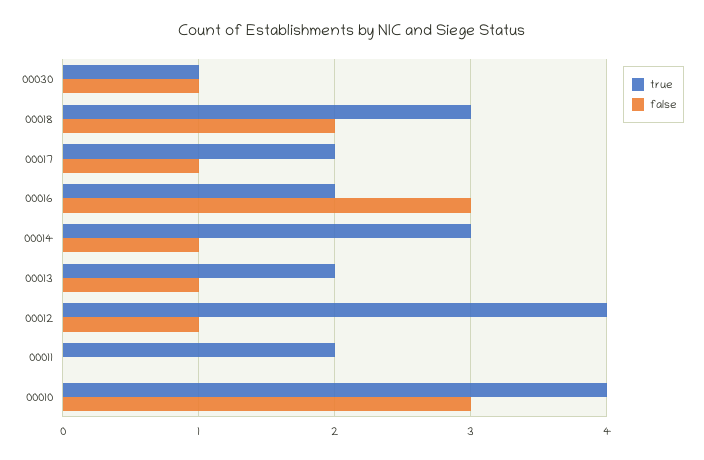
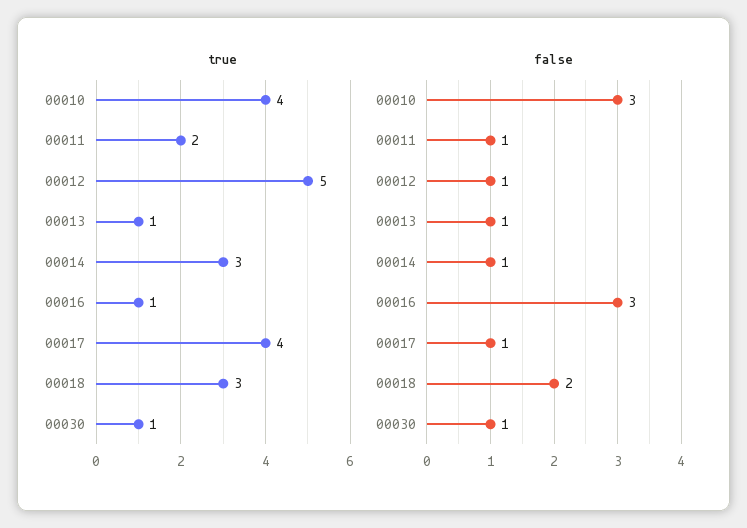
  {
    "true": {
      "00030": 1,
      "00018": 3,
-     "00017": 2,
+     "00017": 4,
-     "00016": 2,
+     "00016": 1,
      "00014": 3,
-     "00013": 2,
+     "00013": 1,
-     "00012": 4,
+     "00012": 5,
      "00011": 2,
      "00010": 4
    },
    "false": {
      "00030": 1,
      "00018": 2,
      "00017": 1,
      "00016": 3,
      "00014": 1,
      "00013": 1,
      "00012": 1,
-     "00011": 0,
+     "00011": 1,
      "00010": 3
    }
  }

